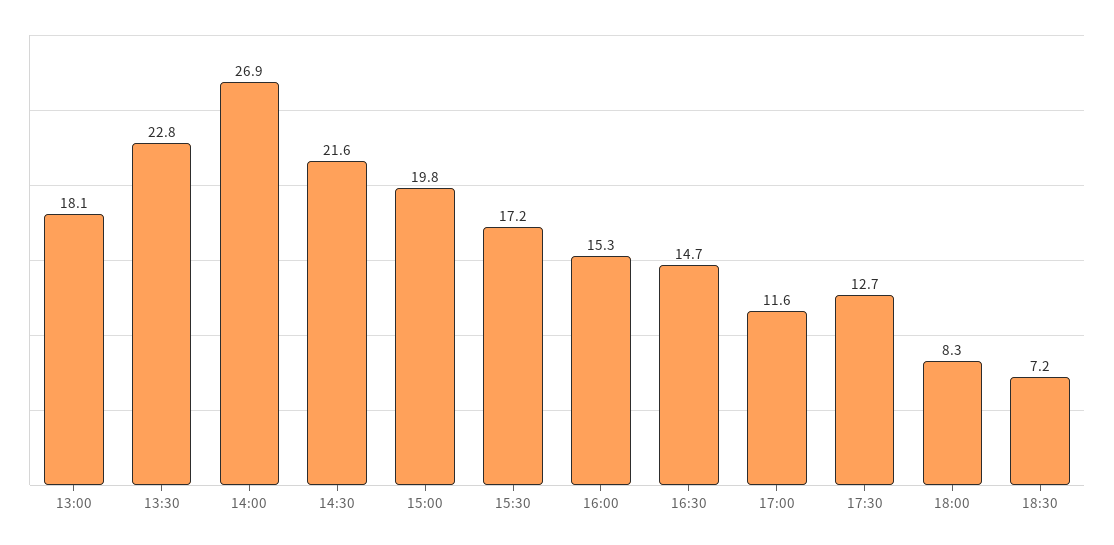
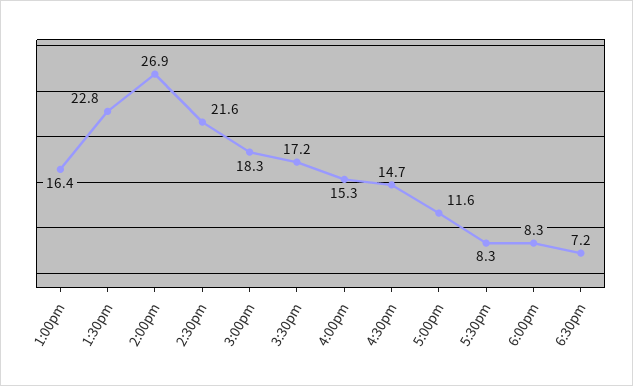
  {
-   "13:00": 18.1,
+   "13:00": 16.4,
    "13:30": 22.8,
    "14:00": 26.9,
    "14:30": 21.6,
-   "15:00": 19.8,
+   "15:00": 18.3,
    "15:30": 17.2,
    "16:00": 15.3,
    "16:30": 14.7,
    "17:00": 11.6,
-   "17:30": 12.7,
+   "17:30": 8.3,
    "18:00": 8.3,
    "18:30": 7.2
  }

